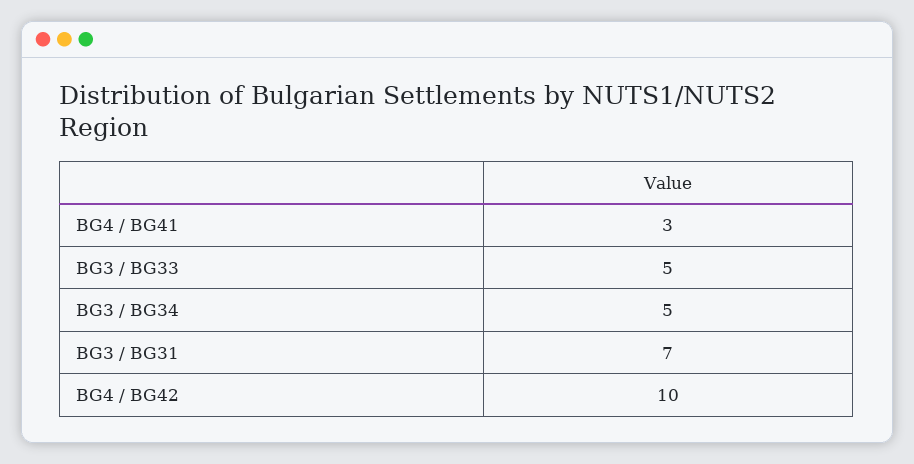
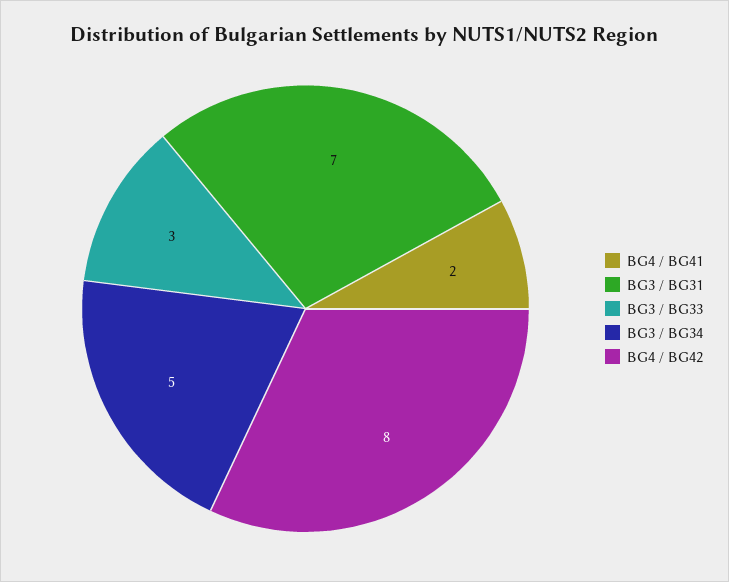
  {
-   "BG4 / BG41": 3,
+   "BG4 / BG41": 2,
-   "BG3 / BG33": 5,
+   "BG3 / BG33": 3,
    "BG3 / BG34": 5,
    "BG3 / BG31": 7,
-   "BG4 / BG42": 10
+   "BG4 / BG42": 8
  }

